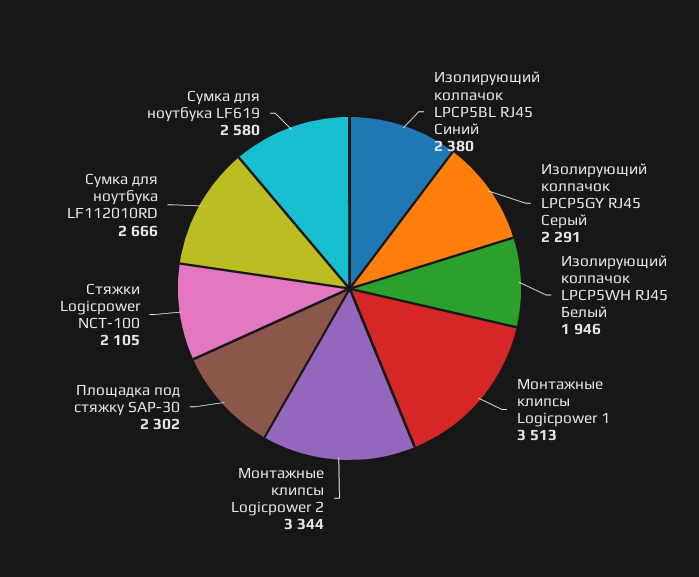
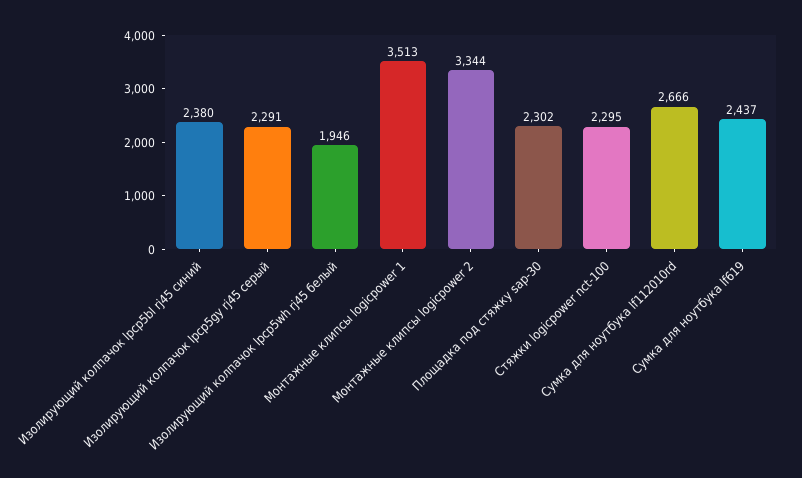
  {
    "Изолирующий колпачок LPCP5BL RJ45 Синий": 2380,
    "Изолирующий колпачок LPCP5GY RJ45 Серый": 2291,
    "Изолирующий колпачок LPCP5WH RJ45 Белый": 1946,
    "Монтажные клипсы Logicpower 1": 3513,
    "Монтажные клипсы Logicpower 2": 3344,
    "Площадка под стяжку SAP-30": 2302,
-   "Стяжки Logicpower NCT-100": 2105,
+   "Стяжки Logicpower NCT-100": 2295,
    "Сумка для ноутбука LF112010RD": 2666,
-   "Сумка для ноутбука LF619": 2580
+   "Сумка для ноутбука LF619": 2437
  }

